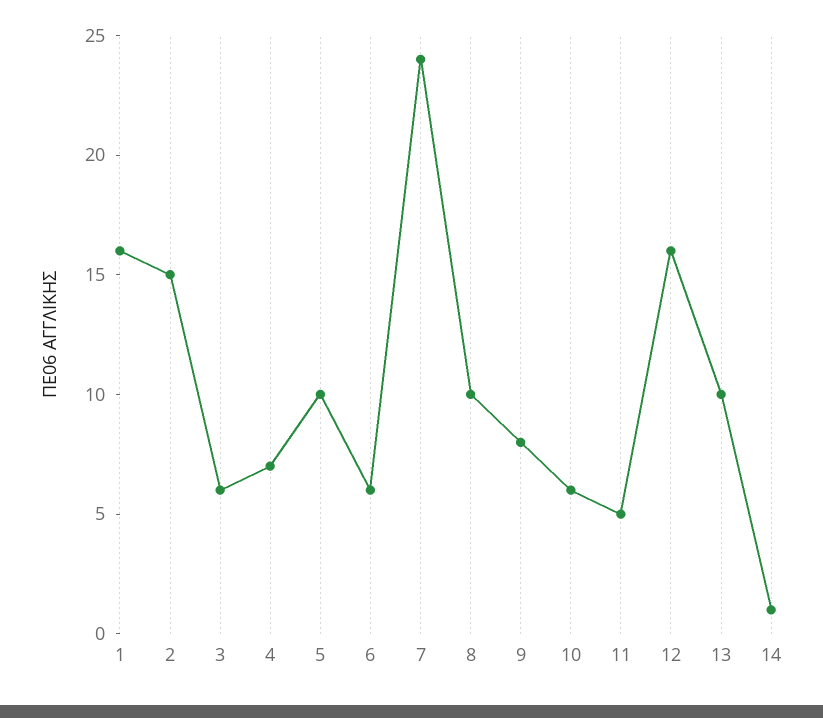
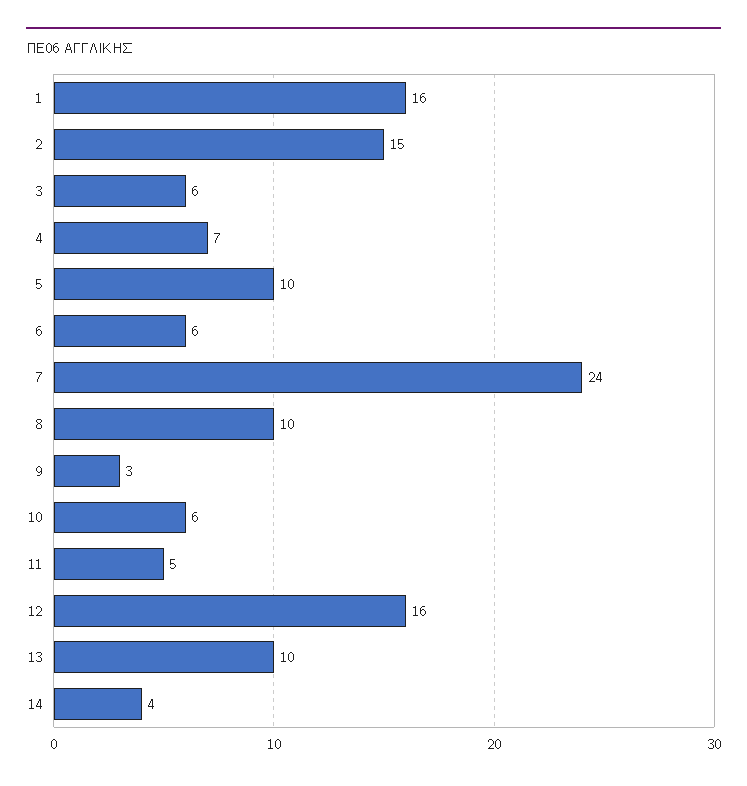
  {
    "1": 16,
    "2": 15,
    "3": 6,
    "4": 7,
    "5": 10,
    "6": 6,
    "7": 24,
    "8": 10,
-   "9": 8,
+   "9": 3,
    "10": 6,
    "11": 5,
    "12": 16,
    "13": 10,
-   "14": 1
+   "14": 4
  }

